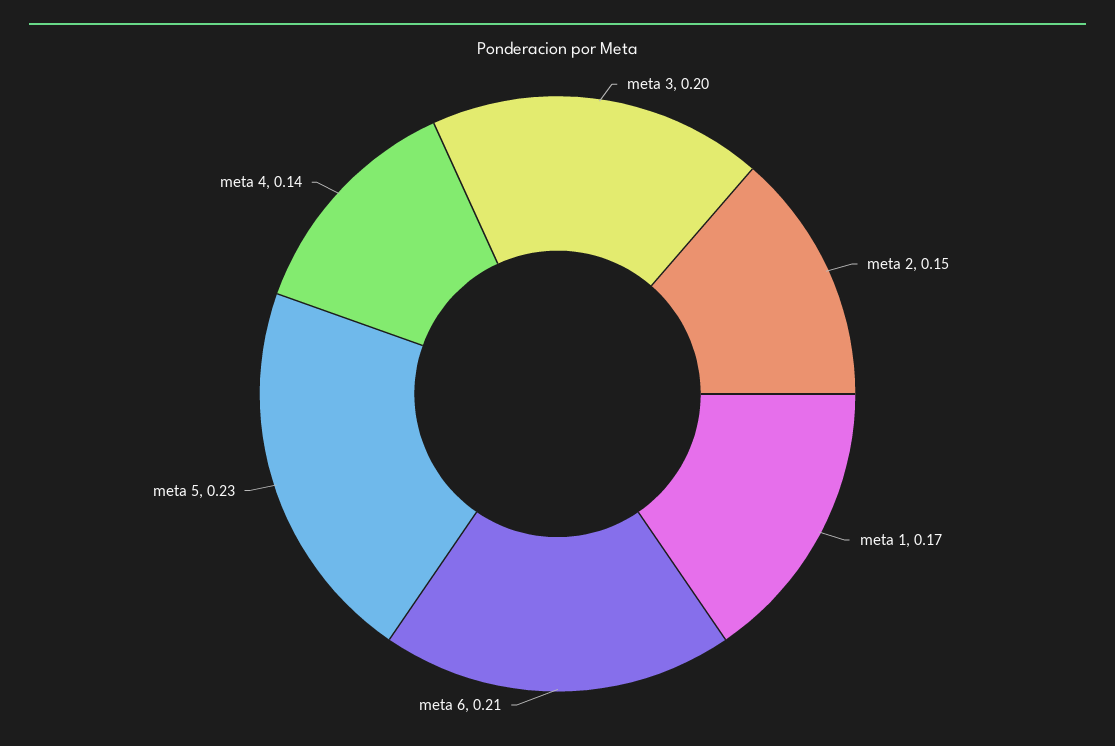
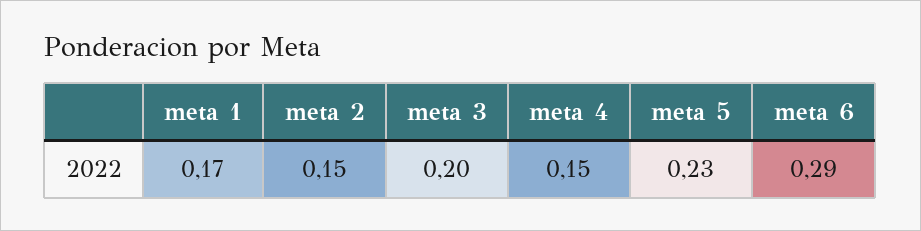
  {
    "meta 3": 0.2,
    "meta 2": 0.15,
    "meta 1": 0.17,
-   "meta 6": 0.21,
+   "meta 6": 0.29,
    "meta 5": 0.23,
-   "meta 4": 0.14
+   "meta 4": 0.15
  }

